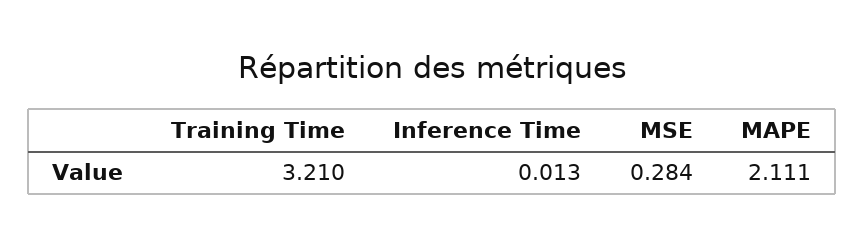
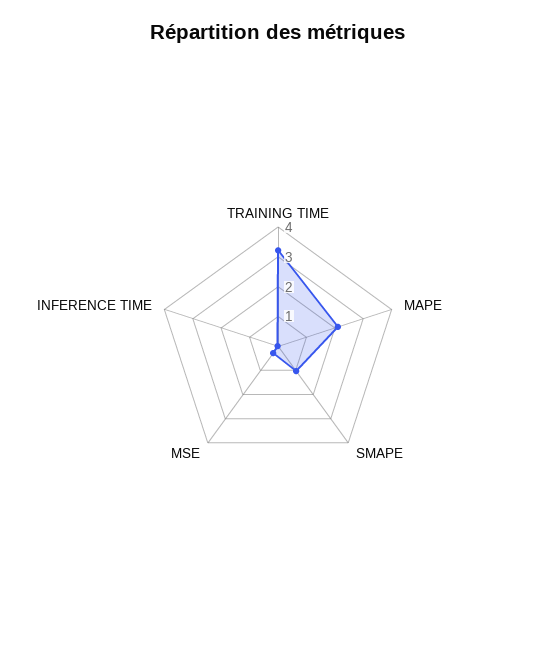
  {
    "Training Time": 3.21,
    "Inference Time": 0.013,
    "MSE": 0.284,
-   "MAPE": 2.111
+   "MAPE": 2.111,
+   "SMAPE": 1
  }

